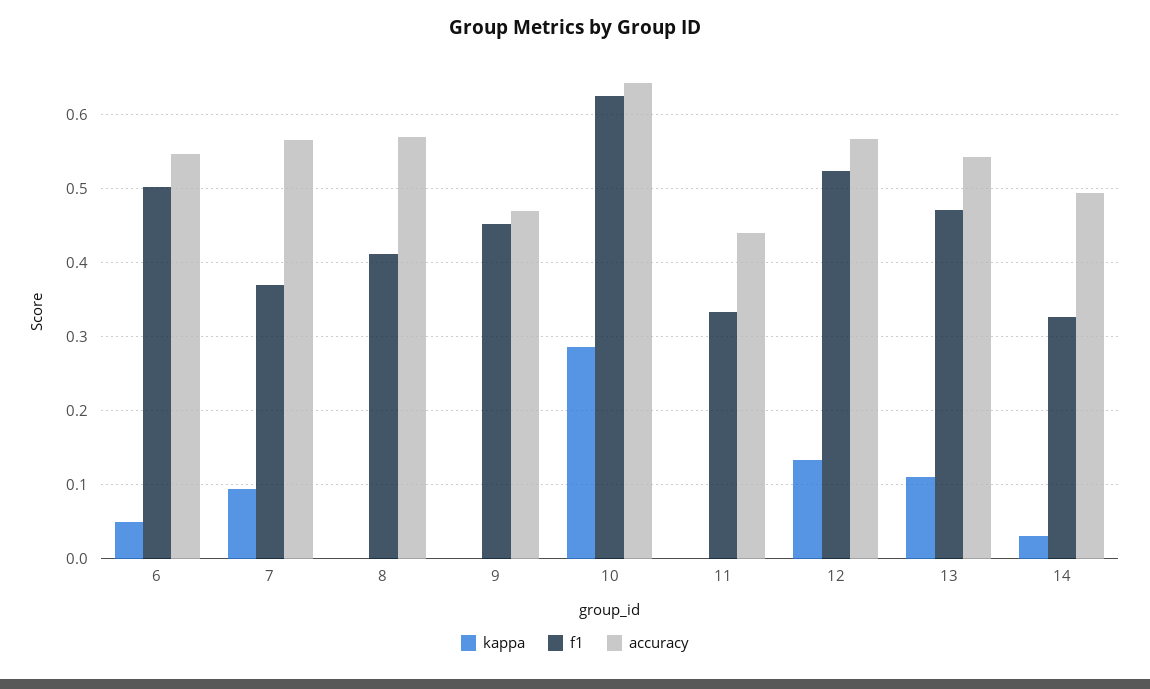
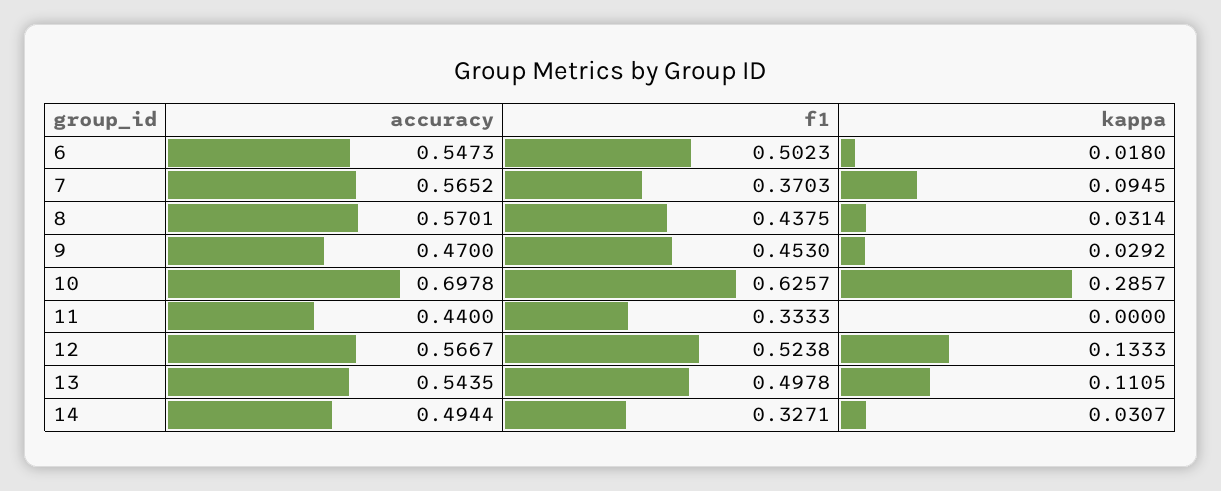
  {
    "kappa": {
-     "6": 0.05,
+     "6": 0.018,
      "7": 0.0945,
-     "8": 0,
+     "8": 0.0314,
-     "9": 0,
+     "9": 0.0292,
      "10": 0.2857,
      "11": 0,
      "12": 0.1333,
      "13": 0.1105,
      "14": 0.0307
    },
    "f1": {
      "6": 0.5023,
      "7": 0.3703,
-     "8": 0.41,
+     "8": 0.4375,
      "9": 0.453,
      "10": 0.6257,
      "11": 0.3333,
      "12": 0.5238,
-     "13": 0.47,
+     "13": 0.4978,
      "14": 0.3271
    },
    "accuracy": {
      "6": 0.5473,
      "7": 0.5652,
      "8": 0.5701,
      "9": 0.47,
-     "10": 0.64,
+     "10": 0.6978,
      "11": 0.44,
      "12": 0.5667,
      "13": 0.5435,
      "14": 0.4944
    }
  }

